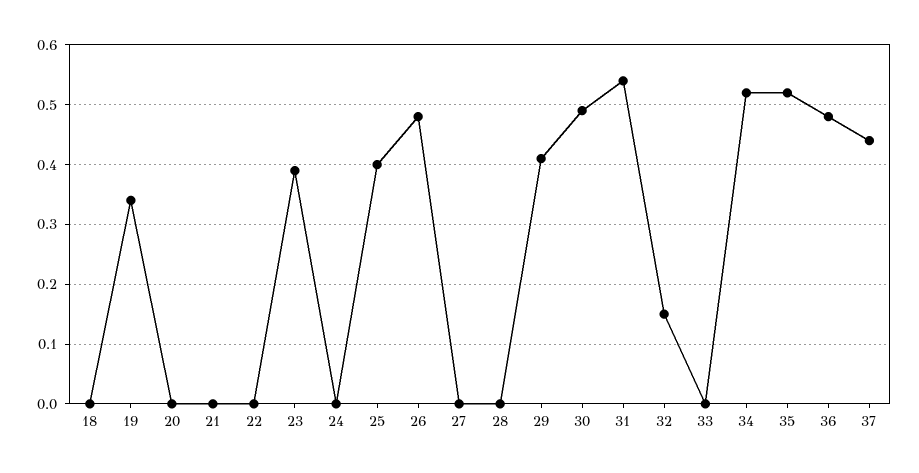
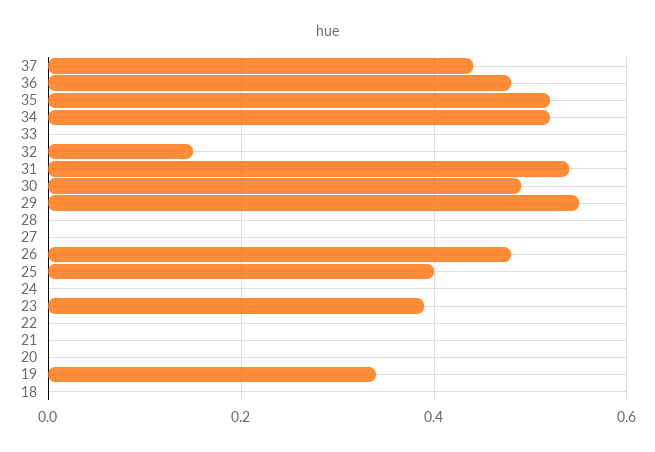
  {
    "18": 0,
    "19": 0.35,
    "20": 0,
    "21": 0,
    "22": 0,
    "23": 0.4,
    "24": 0,
    "25": 0.4,
    "26": 0.5,
    "27": 0,
    "28": 0,
-   "29": 0.4,
+   "29": 0.55,
    "30": 0.5,
    "31": 0.55,
    "32": 0.15,
    "33": 0,
    "34": 0.5,
    "35": 0.5,
    "36": 0.5,
    "37": 0.45
  }

